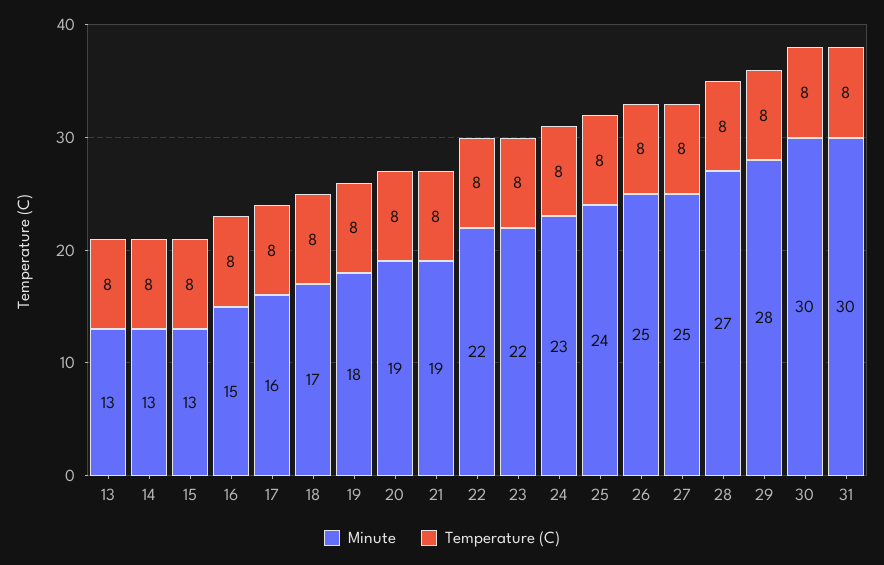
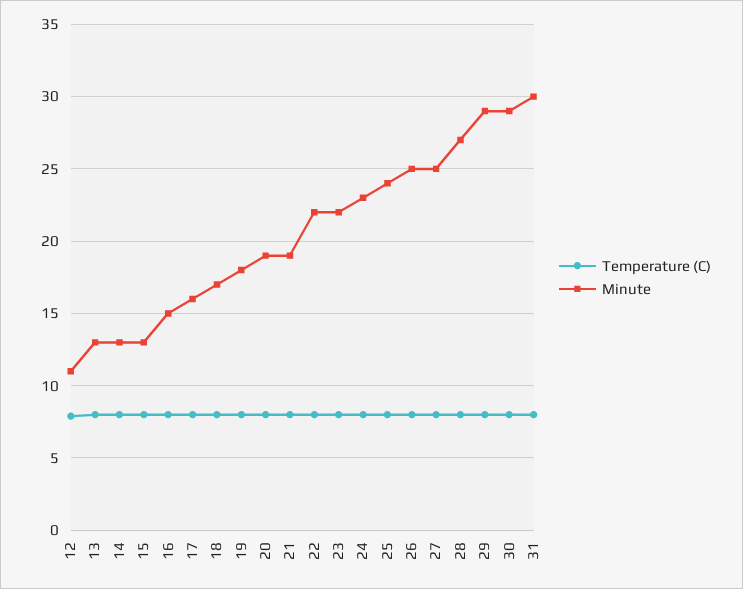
  {
    "Minute": {
      "13": 13,
      "14": 13,
      "15": 13,
      "16": 15,
      "17": 16,
      "18": 17,
      "19": 18,
      "20": 19,
      "21": 19,
      "22": 22,
      "23": 22,
      "24": 23,
      "25": 24,
      "26": 25,
      "27": 25,
      "28": 27,
-     "29": 28,
+     "29": 29,
-     "30": 30,
+     "30": 29,
-     "31": 30
+     "31": 30,
+     "12": 11
    },
    "Temperature (C)": {
      "13": 8,
      "14": 8,
      "15": 8,
      "16": 8,
      "17": 8,
      "18": 8,
      "19": 8,
      "20": 8,
      "21": 8,
      "22": 8,
      "23": 8,
      "24": 8,
      "25": 8,
      "26": 8,
      "27": 8,
      "28": 8,
      "29": 8,
      "30": 8,
-     "31": 8
+     "31": 8,
+     "12": 8
    }
  }

